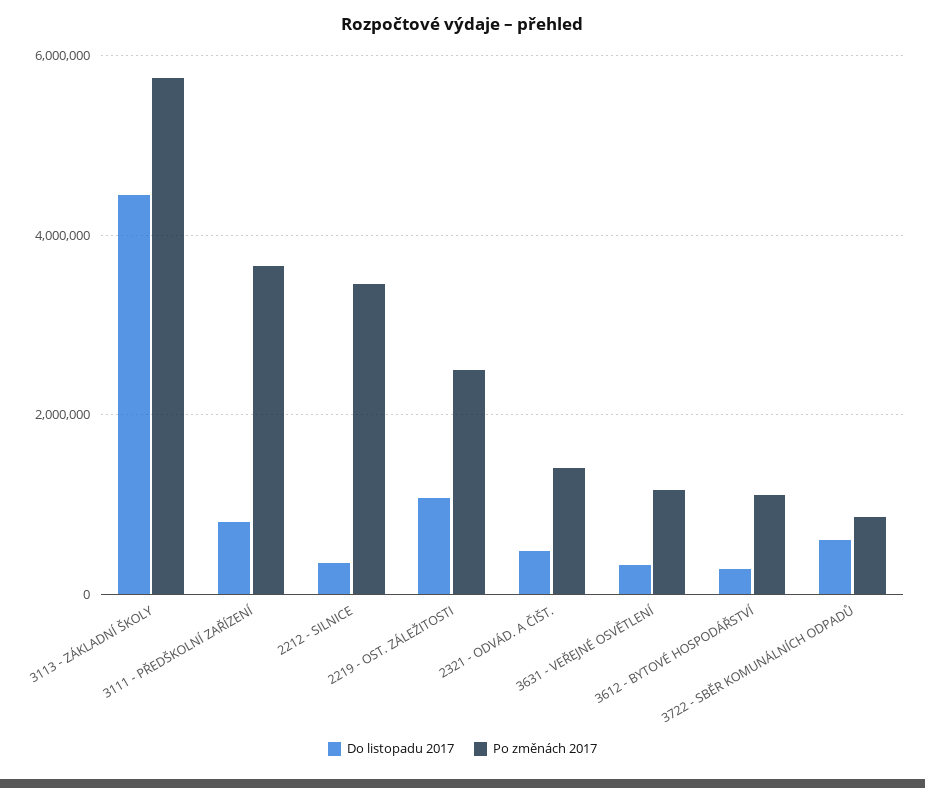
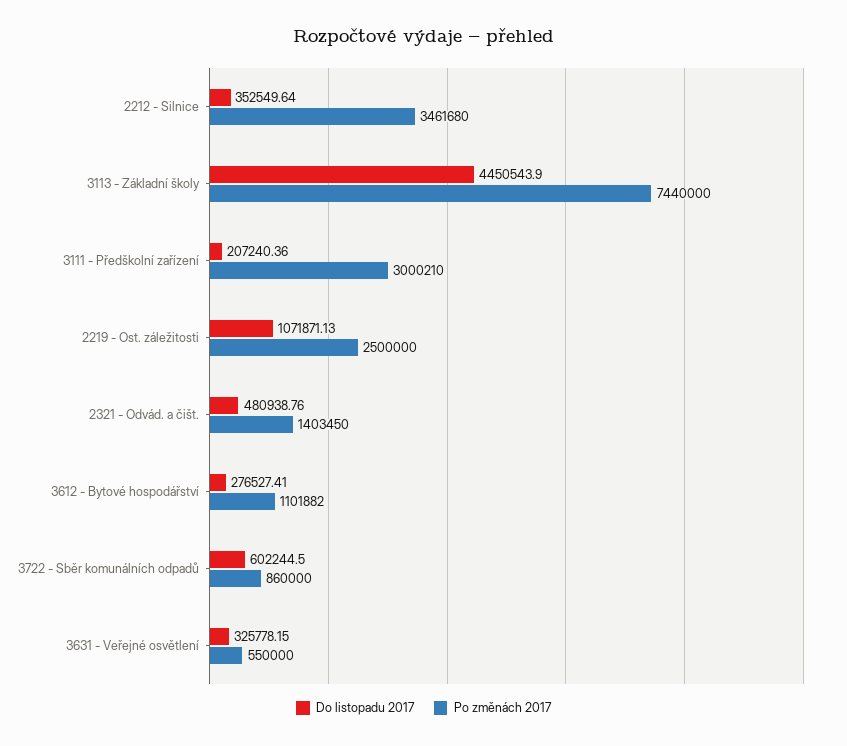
  {
    "Do listopadu 2017": {
      "3113 - ZÁKLADNÍ ŠKOLY": 4450543.9,
-     "3111 - PŘEDŠKOLNÍ ZAŘÍZENÍ": 800000,
+     "3111 - PŘEDŠKOLNÍ ZAŘÍZENÍ": 207240.36,
      "2212 - SILNICE": 352549.64,
      "2219 - OST. ZÁLEŽITOSTI": 1071871.13,
      "2321 - ODVÁD. A ČIŠT.": 480938.76,
      "3631 - VEŘEJNÉ OSVĚTLENÍ": 325778.15,
      "3612 - BYTOVÉ HOSPODÁŘSTVÍ": 276527.41,
      "3722 - SBĚR KOMUNÁLNÍCH ODPADŮ": 602244.5
    },
    "Po změnách 2017": {
-     "3113 - ZÁKLADNÍ ŠKOLY": 5800000,
+     "3113 - ZÁKLADNÍ ŠKOLY": 7440000,
-     "3111 - PŘEDŠKOLNÍ ZAŘÍZENÍ": 3600000,
+     "3111 - PŘEDŠKOLNÍ ZAŘÍZENÍ": 3000210,
      "2212 - SILNICE": 3461680,
      "2219 - OST. ZÁLEŽITOSTI": 2500000,
      "2321 - ODVÁD. A ČIŠT.": 1403450,
-     "3631 - VEŘEJNÉ OSVĚTLENÍ": 1200000,
+     "3631 - VEŘEJNÉ OSVĚTLENÍ": 550000,
      "3612 - BYTOVÉ HOSPODÁŘSTVÍ": 1101882,
      "3722 - SBĚR KOMUNÁLNÍCH ODPADŮ": 860000
    }
  }

